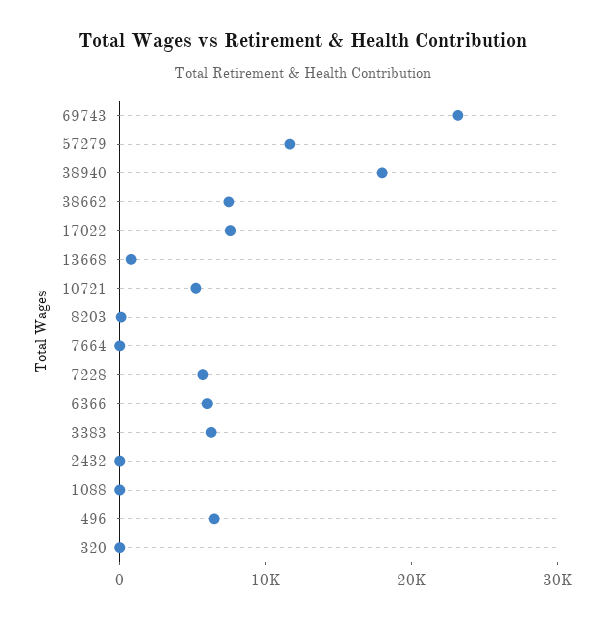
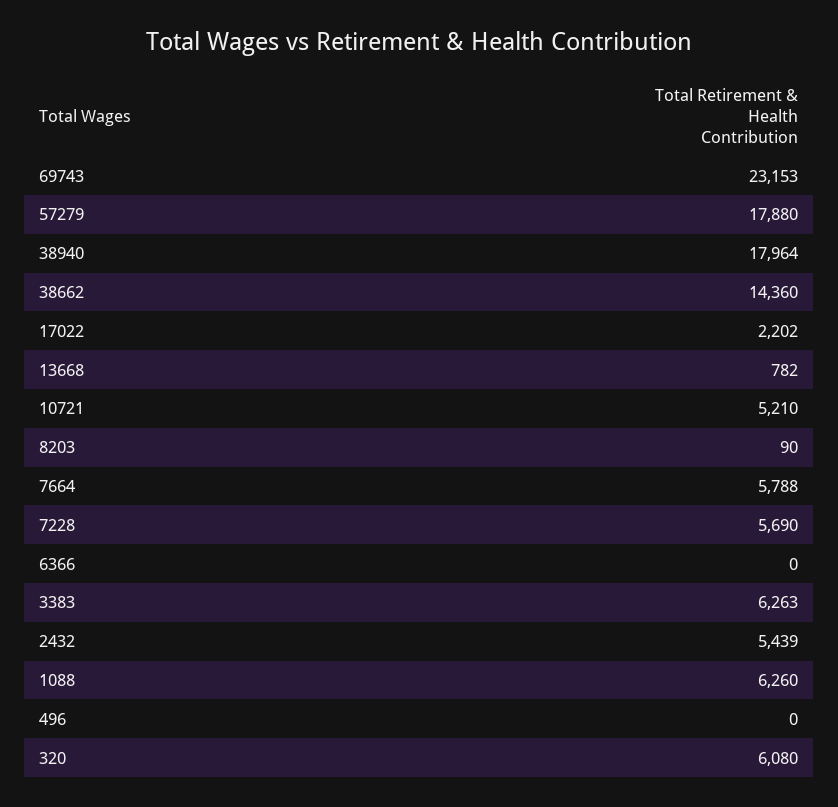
  {
    "69743": 23153,
-   "57279": 12000,
+   "57279": 17880,
    "38940": 17964,
-   "38662": 8000,
+   "38662": 14360,
-   "17022": 8000,
+   "17022": 2202,
    "13668": 782,
    "10721": 5210,
    "8203": 90,
-   "7664": 0,
+   "7664": 5788,
    "7228": 5690,
-   "6366": 6000,
+   "6366": 0,
    "3383": 6263,
-   "2432": 0,
+   "2432": 5439,
-   "1088": 0,
+   "1088": 6260,
-   "496": 6000,
+   "496": 0,
-   "320": 0
+   "320": 6080
  }

